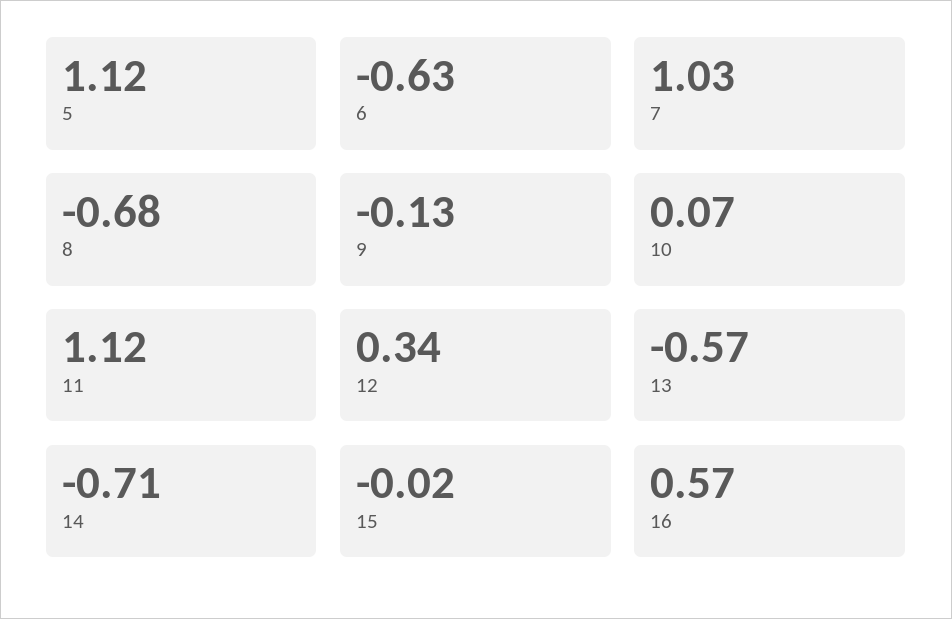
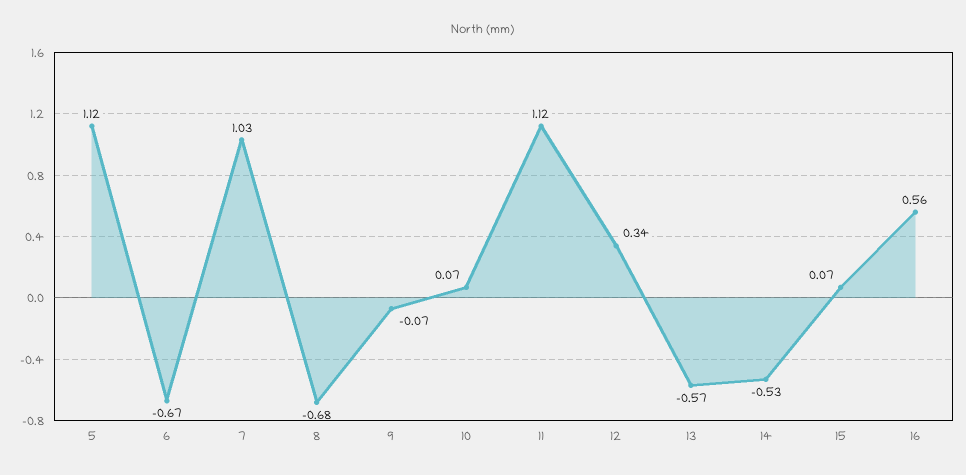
  {
    "5": 1.12,
-   "6": -0.63,
+   "6": -0.67,
    "7": 1.03,
    "8": -0.68,
-   "9": -0.13,
+   "9": -0.07,
    "10": 0.07,
    "11": 1.12,
    "12": 0.34,
    "13": -0.57,
-   "14": -0.71,
+   "14": -0.53,
-   "15": -0.02,
+   "15": 0.07,
-   "16": 0.57
+   "16": 0.56
  }

